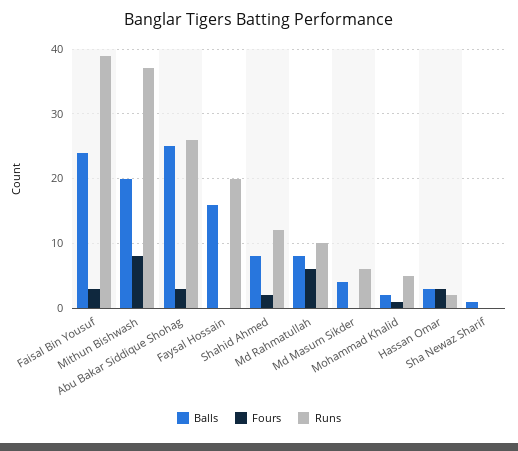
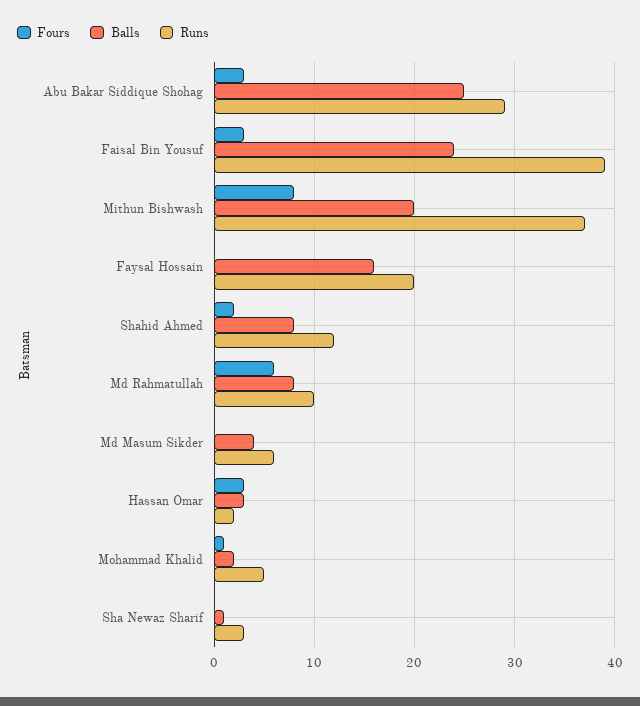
  {
    "Balls": {
      "Faisal Bin Yousuf": 24,
      "Mithun Bishwash": 20,
      "Abu Bakar Siddique Shohag": 25,
      "Faysal Hossain": 16,
      "Shahid Ahmed": 8,
      "Md Rahmatullah": 8,
      "Md Masum Sikder": 4,
      "Mohammad Khalid": 2,
      "Hassan Omar": 3,
      "Sha Newaz Sharif": 1
    },
    "Fours": {
      "Faisal Bin Yousuf": 3,
      "Mithun Bishwash": 8,
      "Abu Bakar Siddique Shohag": 3,
      "Faysal Hossain": 0,
      "Shahid Ahmed": 2,
      "Md Rahmatullah": 6,
      "Md Masum Sikder": 0,
      "Mohammad Khalid": 1,
      "Hassan Omar": 3,
      "Sha Newaz Sharif": 0
    },
    "Runs": {
      "Faisal Bin Yousuf": 39,
      "Mithun Bishwash": 37,
-     "Abu Bakar Siddique Shohag": 26,
+     "Abu Bakar Siddique Shohag": 29,
      "Faysal Hossain": 20,
      "Shahid Ahmed": 12,
      "Md Rahmatullah": 10,
      "Md Masum Sikder": 6,
      "Mohammad Khalid": 5,
      "Hassan Omar": 2,
-     "Sha Newaz Sharif": 0
+     "Sha Newaz Sharif": 3
    }
  }

